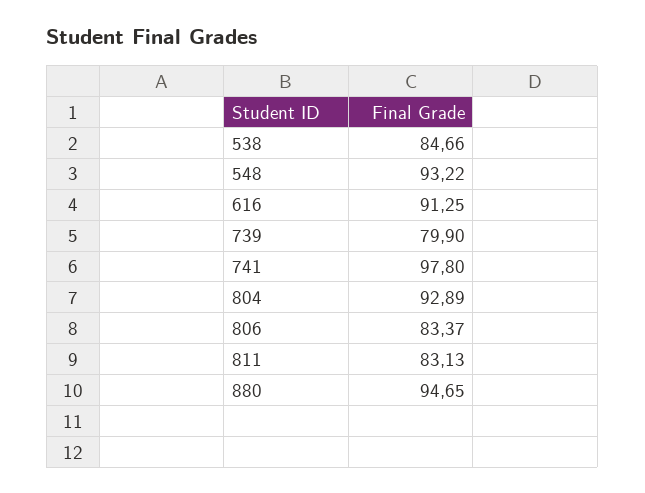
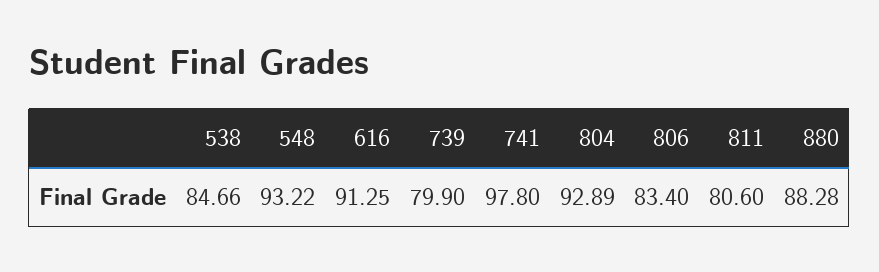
  {
    "538": 84.66,
    "548": 93.22,
    "616": 91.25,
    "739": 79.9,
    "741": 97.8,
    "804": 92.89,
-   "806": 83.37,
+   "806": 83.4,
-   "811": 83.13,
+   "811": 80.6,
-   "880": 94.65
+   "880": 88.28
  }

